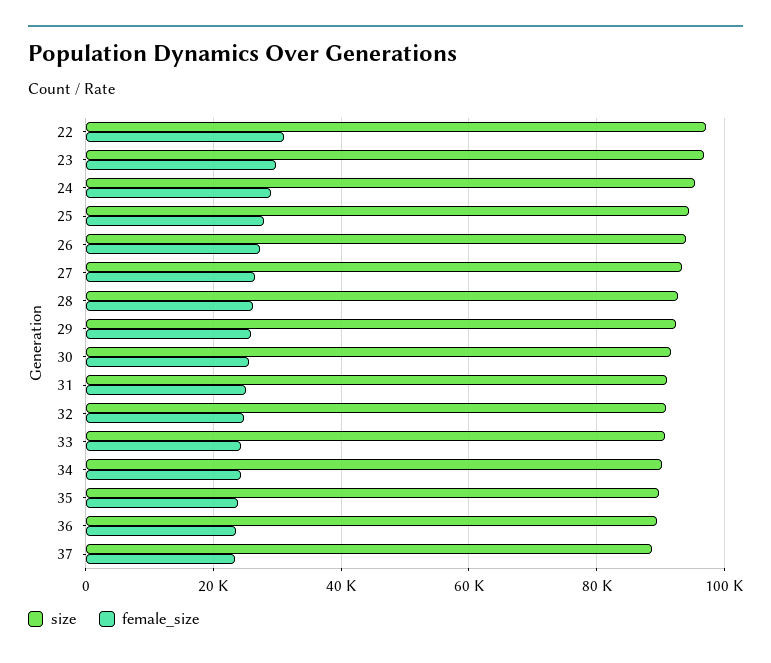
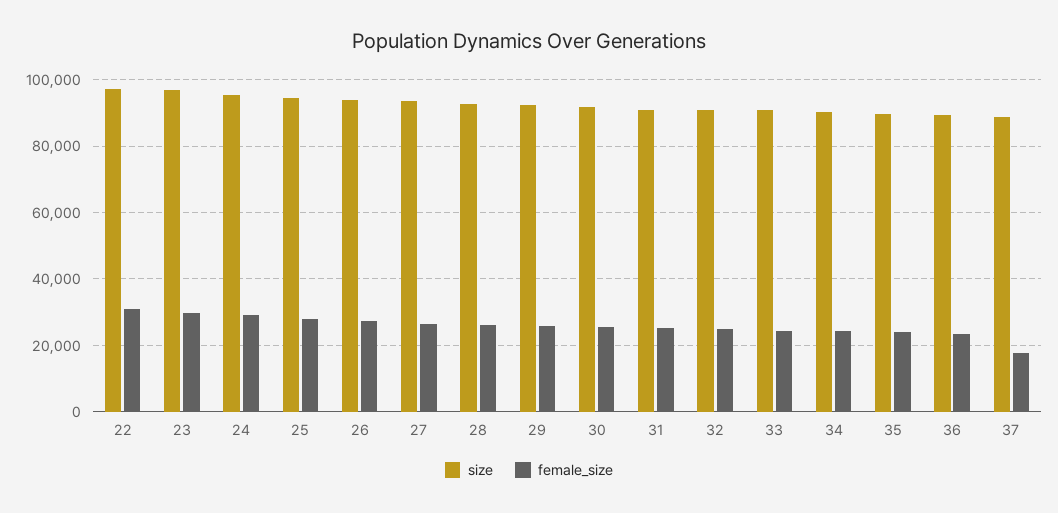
  {
    "size": {
      "22": 98000,
      "23": 96000,
      "24": 96000,
      "25": 94000,
      "26": 94000,
      "27": 94000,
      "28": 92000,
      "29": 92000,
      "30": 92000,
      "31": 90000,
      "32": 90000,
      "33": 90000,
      "34": 90000,
      "35": 90000,
      "36": 90000,
      "37": 88000
    },
    "female_size": {
      "22": 30000,
      "23": 30000,
      "24": 30000,
      "25": 28000,
      "26": 28000,
      "27": 26000,
      "28": 26000,
      "29": 26000,
      "30": 26000,
      "31": 26000,
      "32": 24000,
      "33": 24000,
      "34": 24000,
      "35": 24000,
      "36": 24000,
-     "37": 24000
+     "37": 18000
    }
  }

